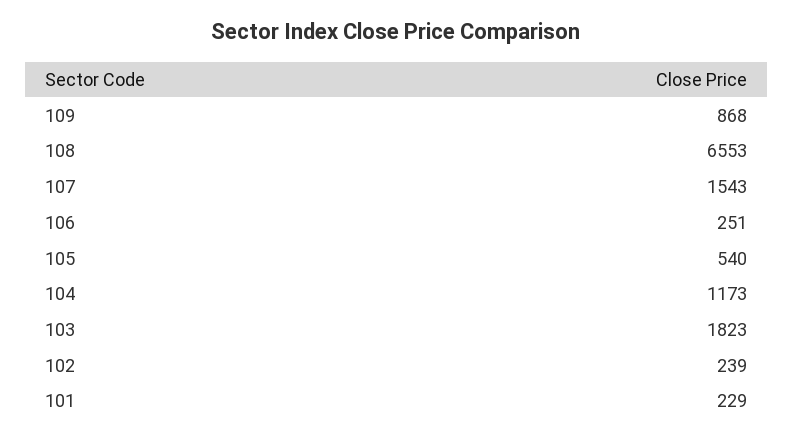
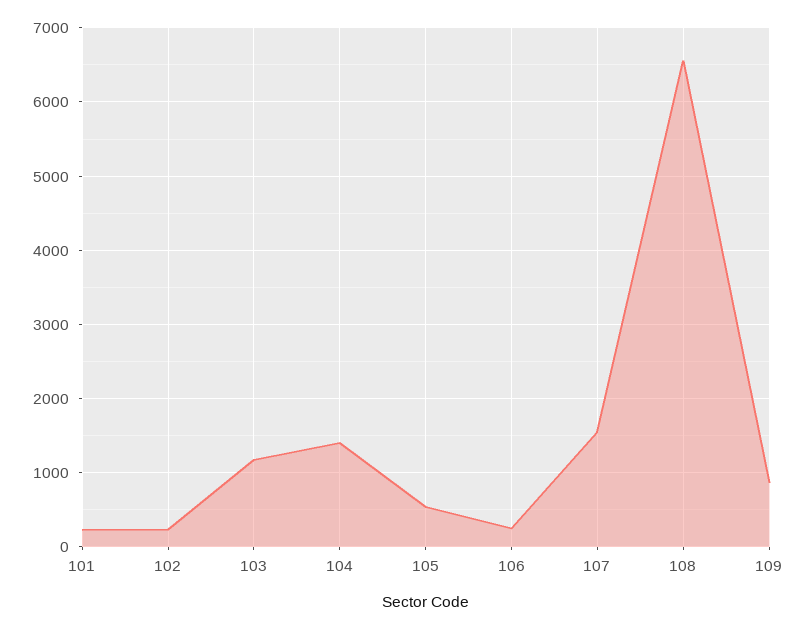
  {
    "109": 868,
    "108": 6553,
    "107": 1543,
    "106": 251,
    "105": 540,
-   "104": 1173,
+   "104": 1400,
-   "103": 1823,
+   "103": 1200,
    "102": 239,
    "101": 229
  }

